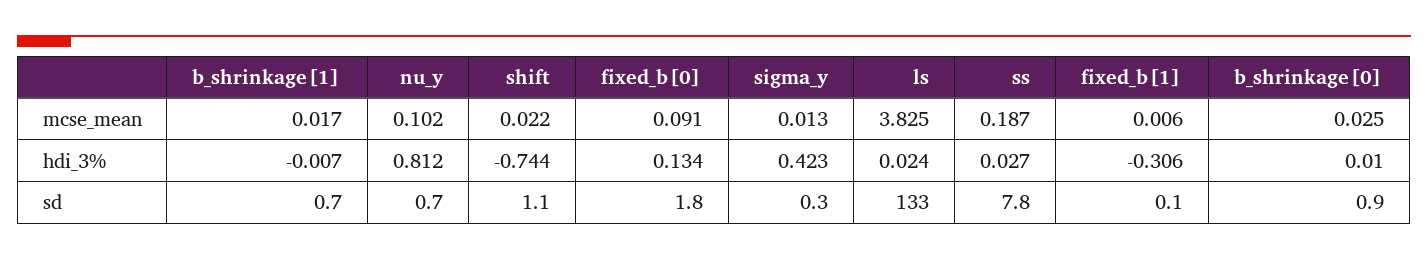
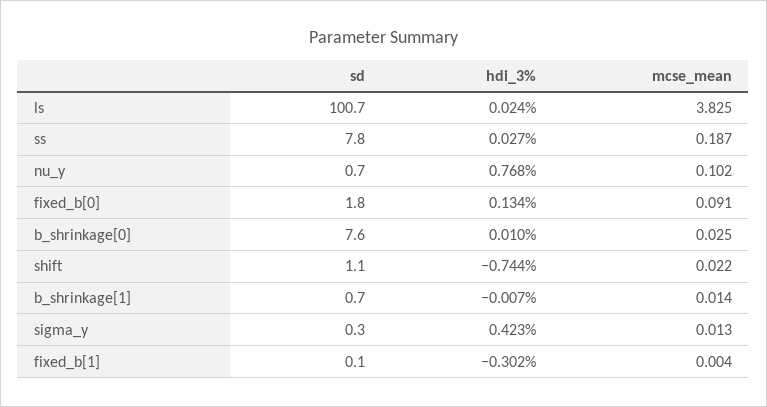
  {
    "b_shrinkage[1]": {
-     "mcse_mean": 0.017,
+     "mcse_mean": 0.014,
      "hdi_3%": -0.007,
      "sd": 0.7
    },
    "nu_y": {
      "mcse_mean": 0.102,
-     "hdi_3%": 0.812,
+     "hdi_3%": 0.768,
      "sd": 0.7
    },
    "shift": {
      "mcse_mean": 0.022,
      "hdi_3%": -0.744,
      "sd": 1.1
    },
    "fixed_b[0]": {
      "mcse_mean": 0.091,
      "hdi_3%": 0.134,
      "sd": 1.8
    },
    "sigma_y": {
      "mcse_mean": 0.013,
      "hdi_3%": 0.423,
      "sd": 0.3
    },
    "ls": {
      "mcse_mean": 3.825,
      "hdi_3%": 0.024,
-     "sd": 133
+     "sd": 100.7
    },
    "ss": {
      "mcse_mean": 0.187,
      "hdi_3%": 0.027,
      "sd": 7.8
    },
    "fixed_b[1]": {
-     "mcse_mean": 0.006,
+     "mcse_mean": 0.004,
-     "hdi_3%": -0.306,
+     "hdi_3%": -0.302,
      "sd": 0.1
    },
    "b_shrinkage[0]": {
      "mcse_mean": 0.025,
      "hdi_3%": 0.01,
-     "sd": 0.9
+     "sd": 7.6
    }
  }

